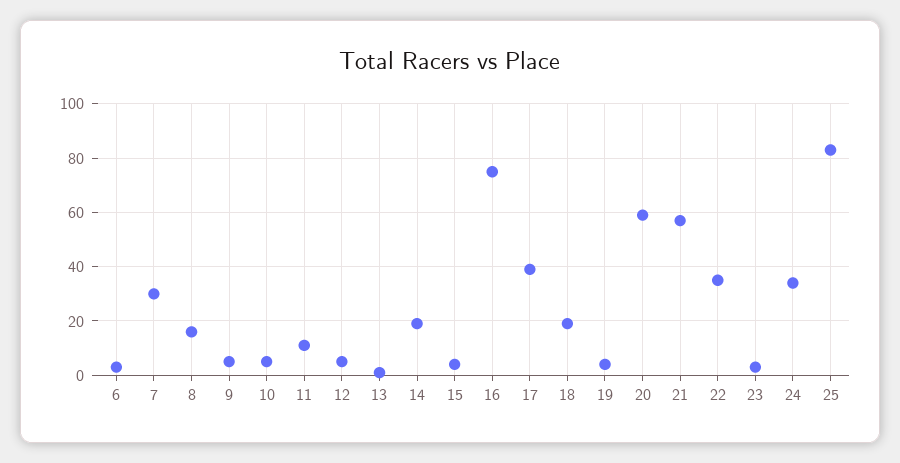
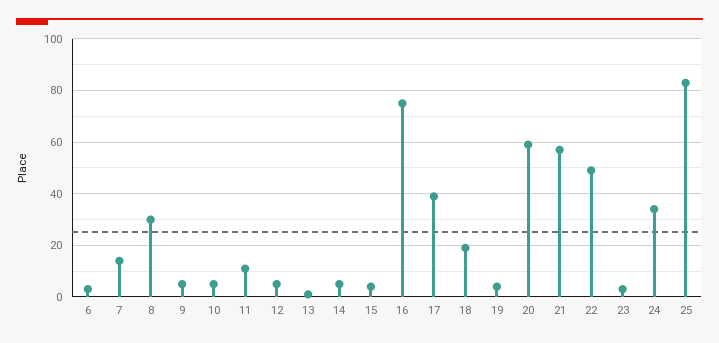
  {
    "6": 5,
-   "7": 30,
+   "7": 15,
-   "8": 15,
+   "8": 30,
    "9": 5,
    "10": 5,
    "11": 10,
    "12": 5,
    "13": 0,
-   "14": 20,
+   "14": 5,
    "15": 5,
    "16": 75,
    "17": 40,
    "18": 20,
    "19": 5,
    "20": 60,
    "21": 55,
-   "22": 35,
+   "22": 50,
    "23": 5,
    "24": 35,
    "25": 85
  }

